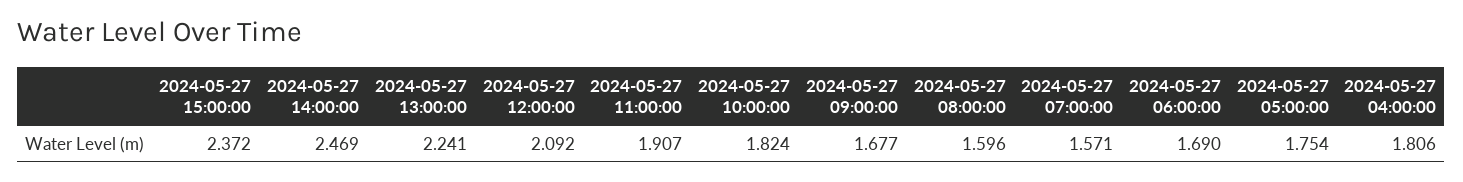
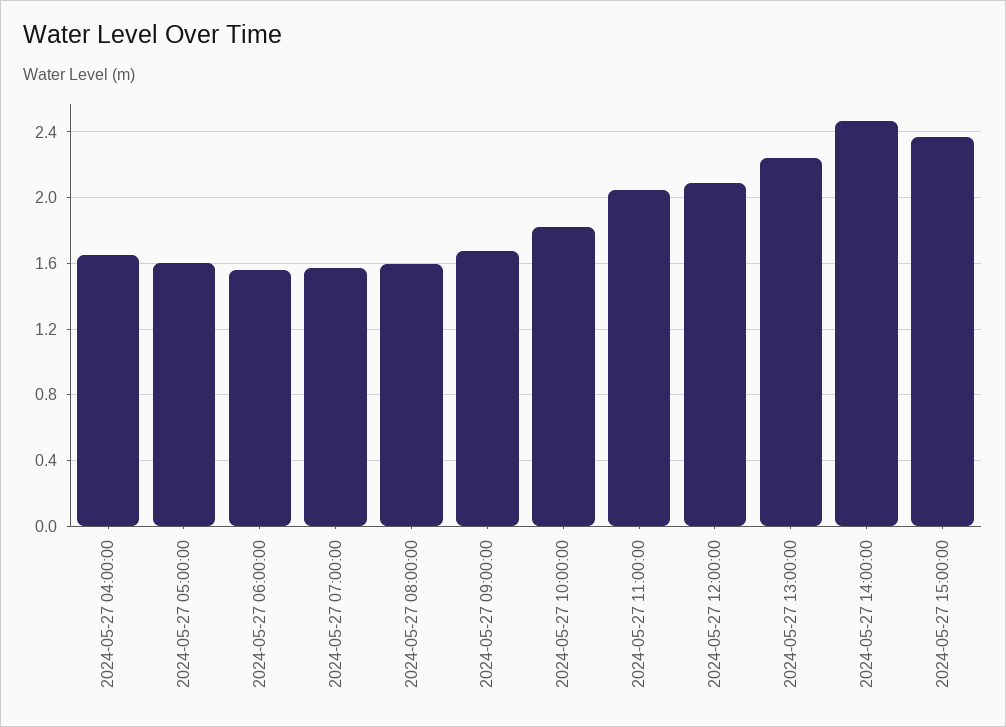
  {
    "2024-05-27 15:00:00": 2.372,
    "2024-05-27 14:00:00": 2.469,
    "2024-05-27 13:00:00": 2.241,
    "2024-05-27 12:00:00": 2.092,
-   "2024-05-27 11:00:00": 1.907,
+   "2024-05-27 11:00:00": 2.05,
    "2024-05-27 10:00:00": 1.824,
    "2024-05-27 09:00:00": 1.677,
    "2024-05-27 08:00:00": 1.596,
    "2024-05-27 07:00:00": 1.571,
-   "2024-05-27 06:00:00": 1.69,
+   "2024-05-27 06:00:00": 1.55,
-   "2024-05-27 05:00:00": 1.754,
+   "2024-05-27 05:00:00": 1.6,
-   "2024-05-27 04:00:00": 1.806
+   "2024-05-27 04:00:00": 1.65
  }

